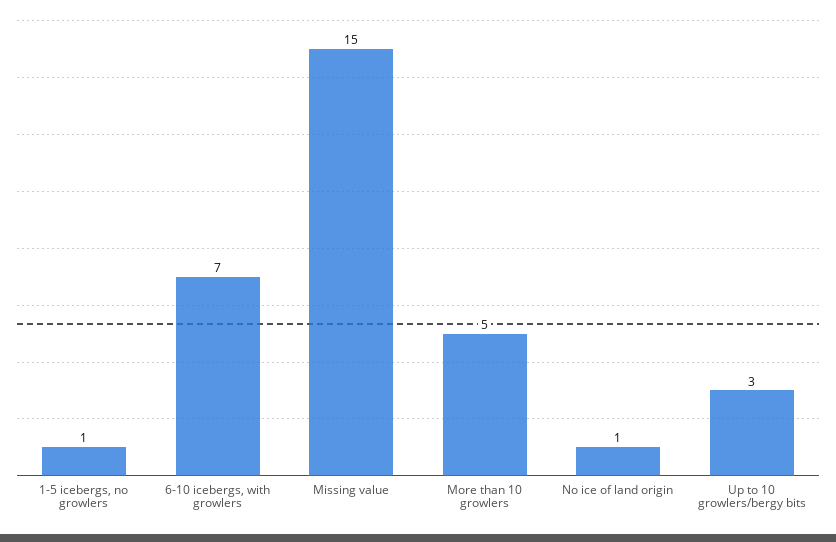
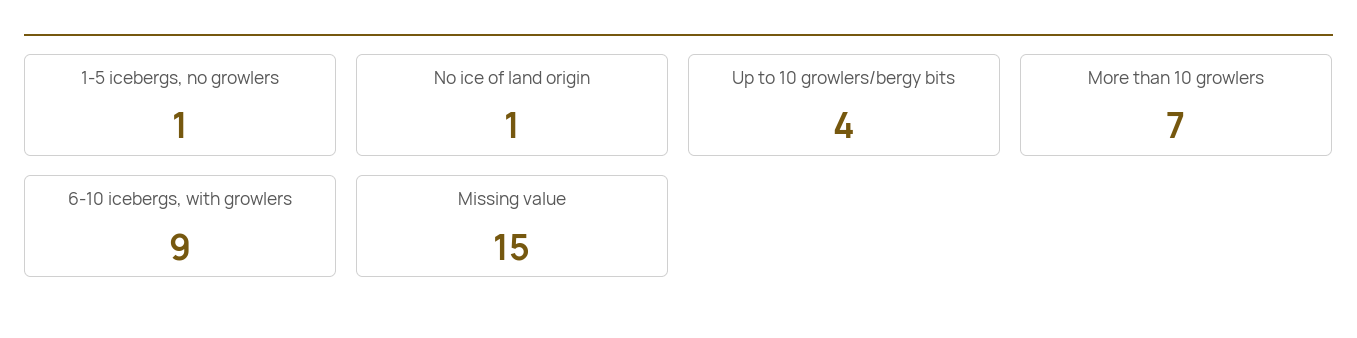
  {
    "1-5 icebergs, no growlers": 1,
-   "6-10 icebergs, with growlers": 7,
+   "6-10 icebergs, with growlers": 9,
    "Missing value": 15,
-   "More than 10 growlers": 5,
+   "More than 10 growlers": 7,
    "No ice of land origin": 1,
-   "Up to 10 growlers/bergy bits": 3
+   "Up to 10 growlers/bergy bits": 4
  }

